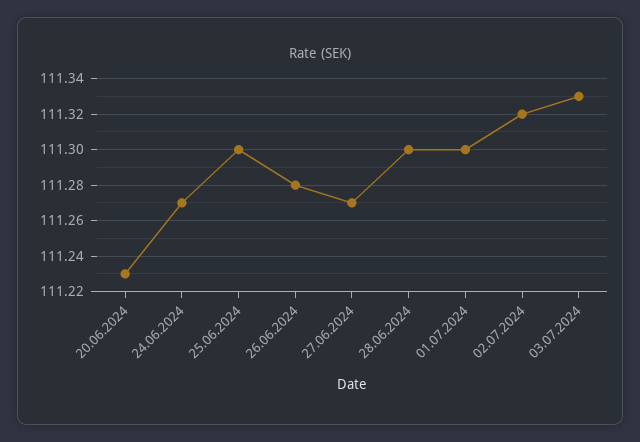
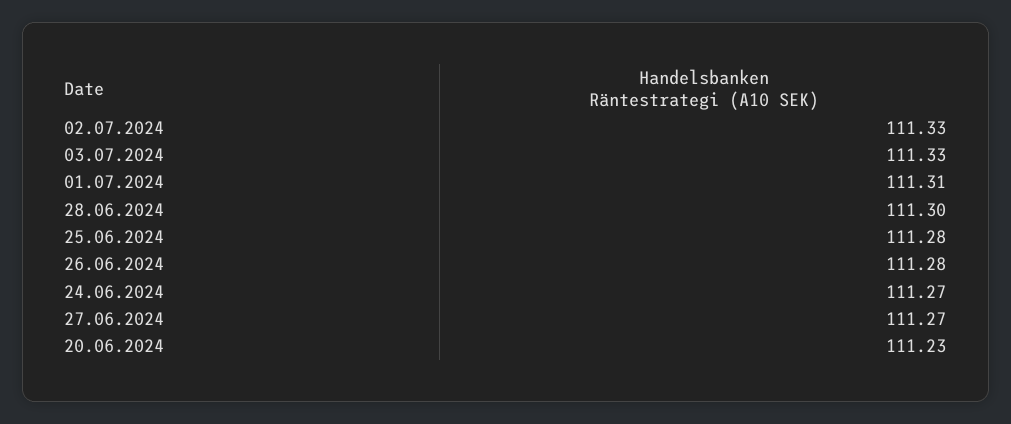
  {
    "20.06.2024": 111.23,
    "24.06.2024": 111.27,
-   "25.06.2024": 111.3,
+   "25.06.2024": 111.28,
    "26.06.2024": 111.28,
    "27.06.2024": 111.27,
    "28.06.2024": 111.3,
-   "01.07.2024": 111.3,
+   "01.07.2024": 111.31,
-   "02.07.2024": 111.32,
+   "02.07.2024": 111.33,
    "03.07.2024": 111.33
  }

